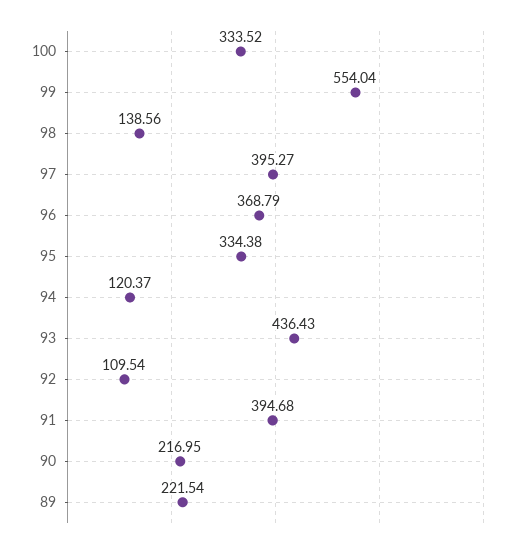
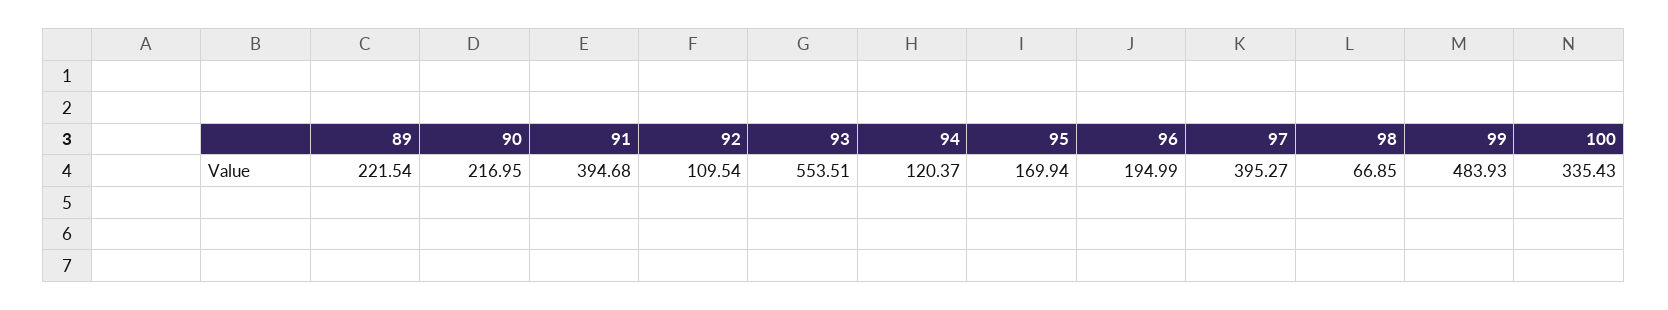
  {
-   "100": 333.52,
+   "100": 335.43,
-   "99": 554.04,
+   "99": 483.93,
-   "98": 138.56,
+   "98": 66.85,
    "97": 395.27,
-   "96": 368.79,
+   "96": 194.99,
-   "95": 334.38,
+   "95": 169.94,
    "94": 120.37,
-   "93": 436.43,
+   "93": 553.51,
    "92": 109.54,
    "91": 394.68,
    "90": 216.95,
    "89": 221.54
  }

